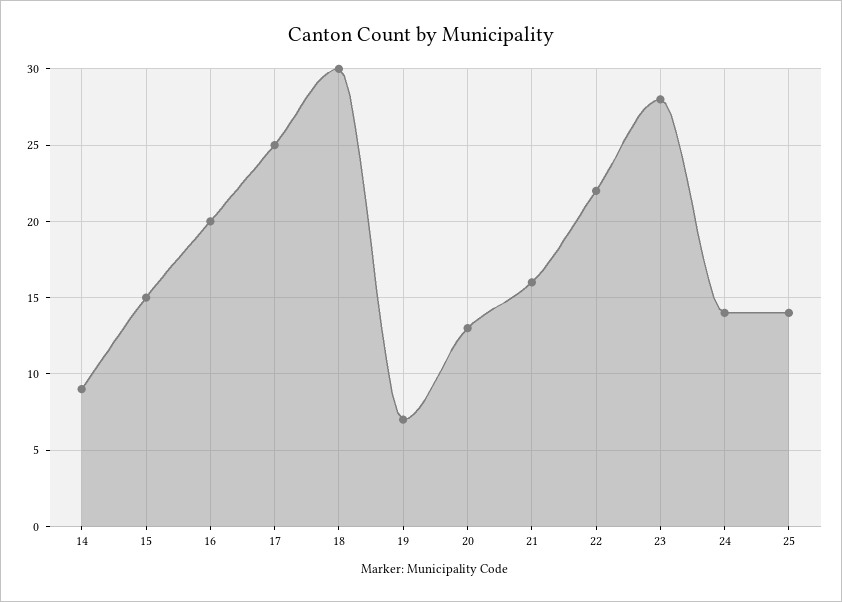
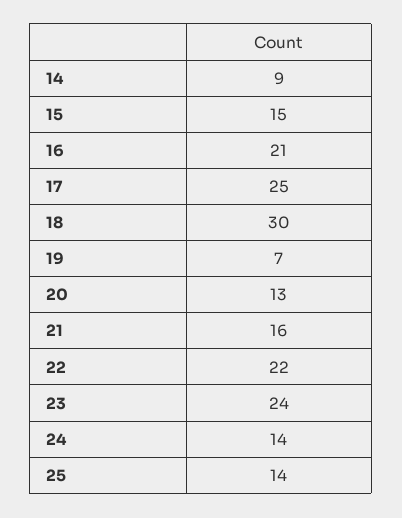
  {
    "14": 9,
    "15": 15,
-   "16": 20,
+   "16": 21,
    "17": 25,
    "18": 30,
    "19": 7,
    "20": 13,
    "21": 16,
    "22": 22,
-   "23": 28,
+   "23": 24,
    "24": 14,
    "25": 14
  }

